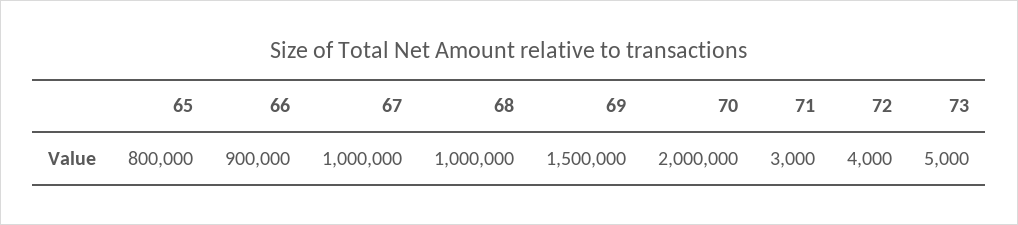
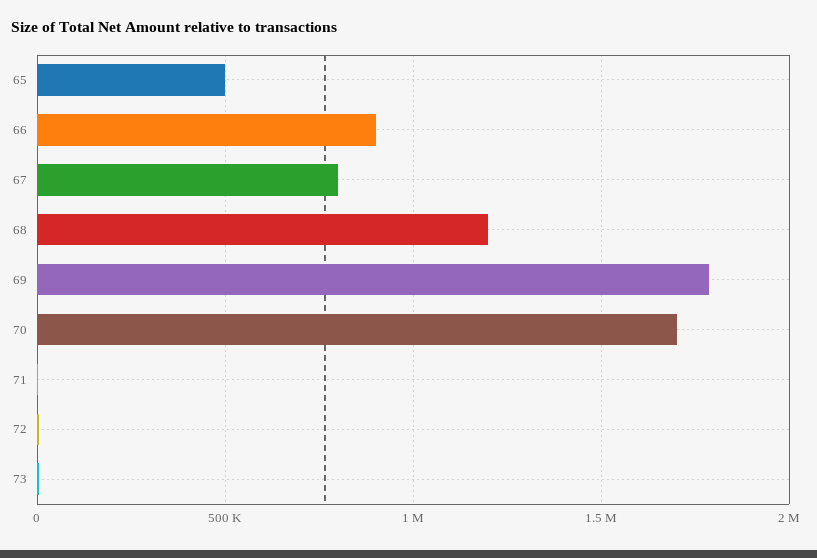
  {
-   "65": 800000,
+   "65": 500000,
    "66": 900000,
-   "67": 1000000,
+   "67": 800000,
-   "68": 1000000,
+   "68": 1200000,
-   "69": 1500000,
+   "69": 1800000,
-   "70": 2000000,
+   "70": 1700000,
    "71": 3000,
    "72": 4000,
    "73": 5000
  }

